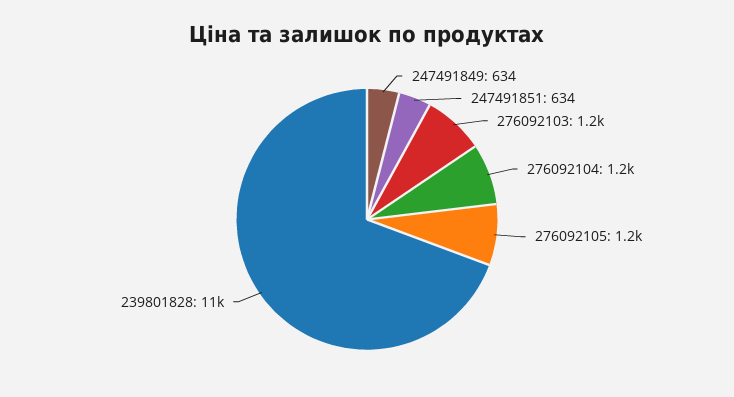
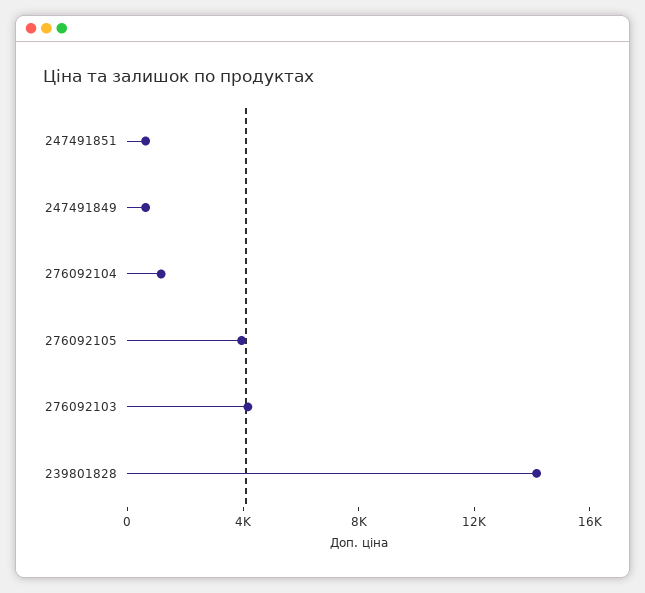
  {
    "247491849": 634,
    "247491851": 634,
-   "276092103": 1200,
+   "276092103": 4000,
    "276092104": 1200,
-   "276092105": 1200,
+   "276092105": 4000,
-   "239801828": 11000
+   "239801828": 14000
  }

